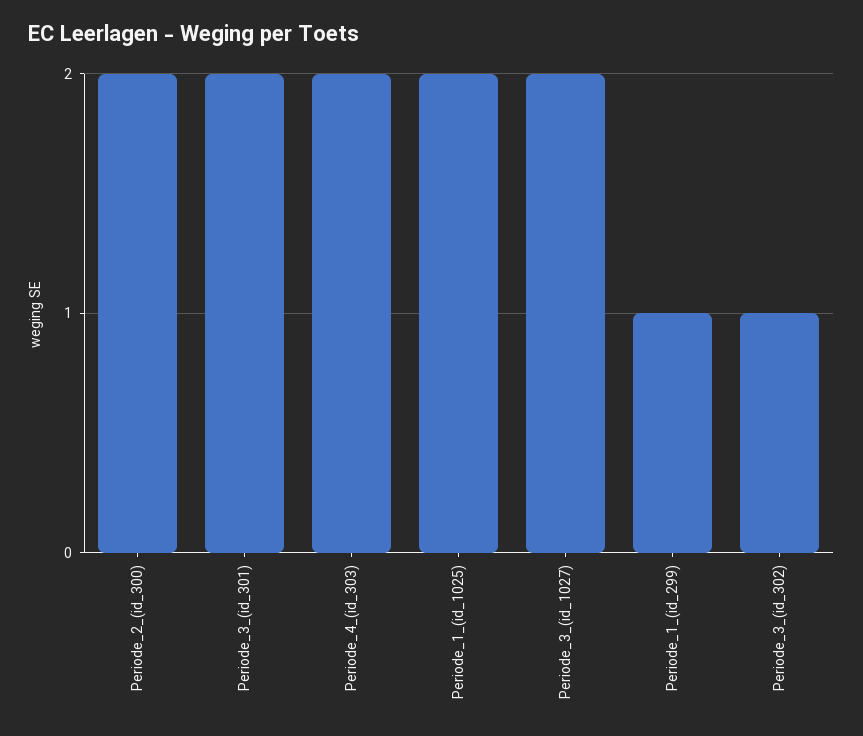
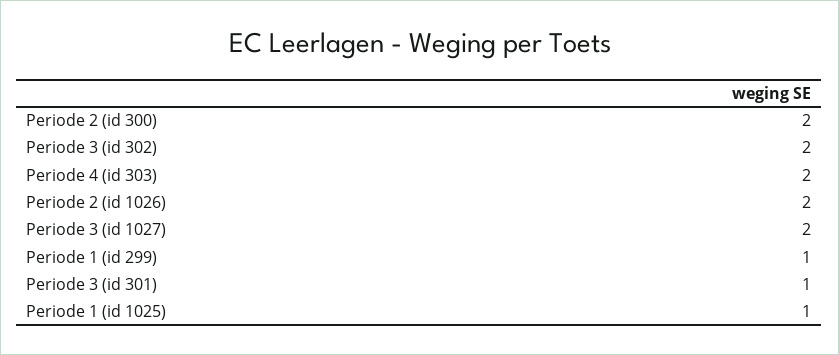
  {
    "Periode_2_(id_300)": 2,
-   "Periode_3_(id_301)": 2,
+   "Periode_3_(id_301)": 1,
    "Periode_4_(id_303)": 2,
-   "Periode_1_(id_1025)": 2,
+   "Periode_1_(id_1025)": 1,
    "Periode_3_(id_1027)": 2,
    "Periode_1_(id_299)": 1,
-   "Periode_3_(id_302)": 1
+   "Periode_3_(id_302)": 2,
+   "Periode 2 (id 1026)": 2
  }

